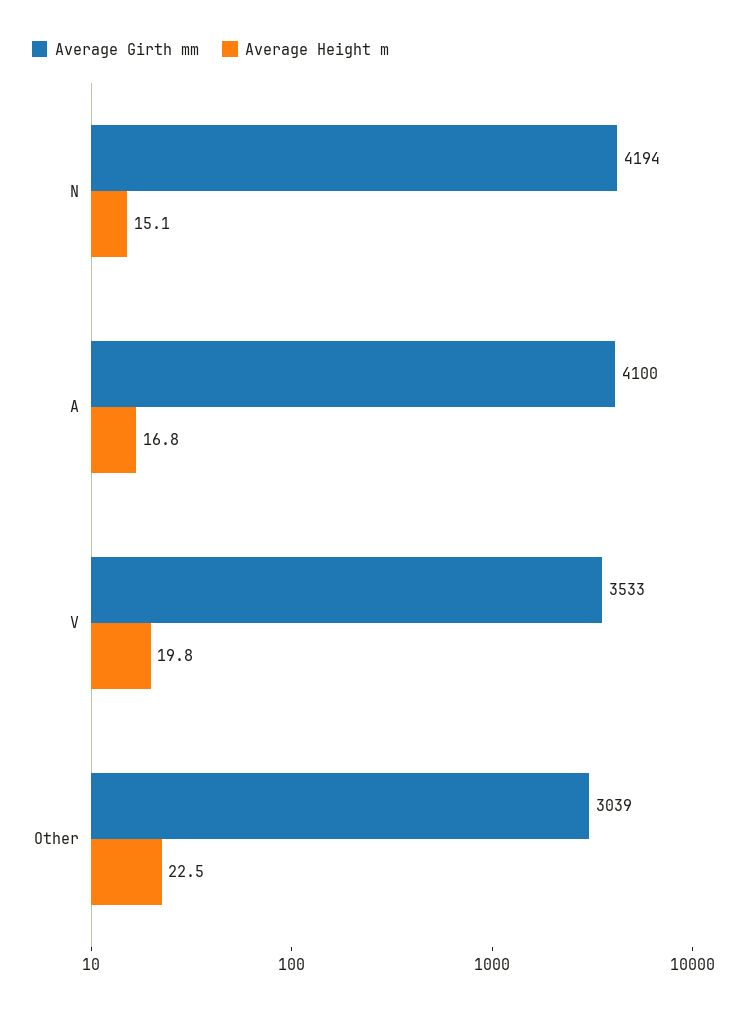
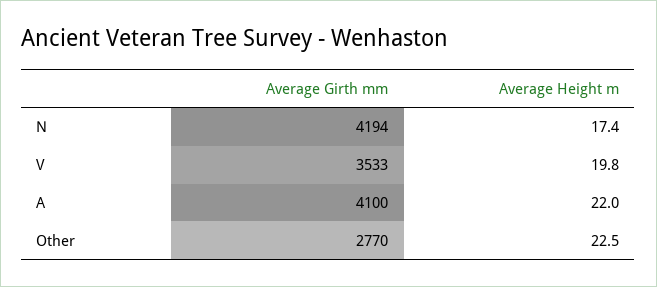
  {
    "Average Girth mm": {
      "N": 4194,
      "A": 4100,
      "V": 3533,
-     "Other": 3039
+     "Other": 2770
    },
    "Average Height m": {
-     "N": 15.1,
+     "N": 17.4,
-     "A": 16.8,
+     "A": 22,
      "V": 19.8,
      "Other": 22.5
    }
  }

